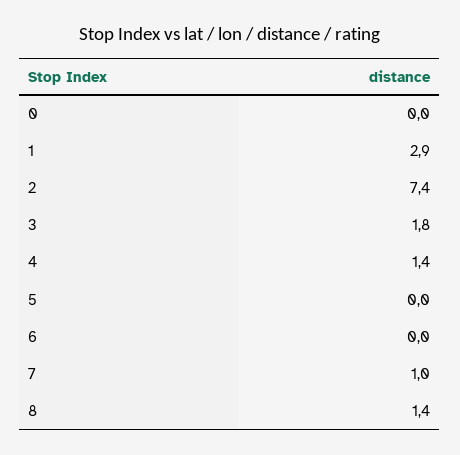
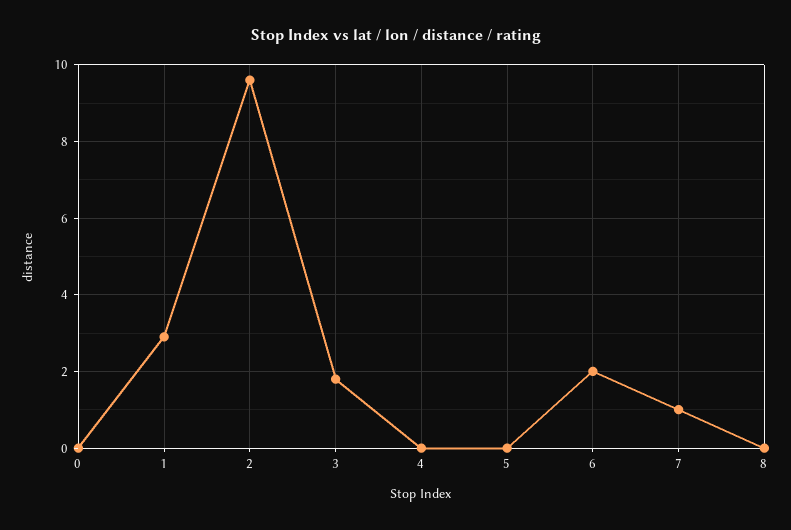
  {
    "0": 0,
    "1": 2.9,
-   "2": 7.4,
+   "2": 9.5,
    "3": 1.8,
-   "4": 1.4,
+   "4": 0,
    "5": 0,
-   "6": 0,
+   "6": 2,
    "7": 1,
-   "8": 1.4
+   "8": 0
  }

